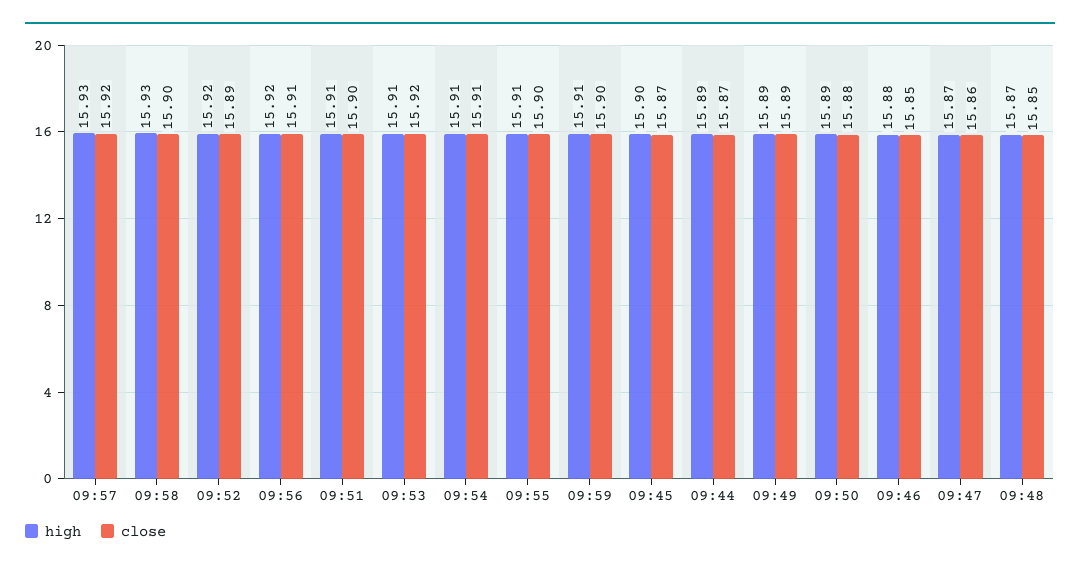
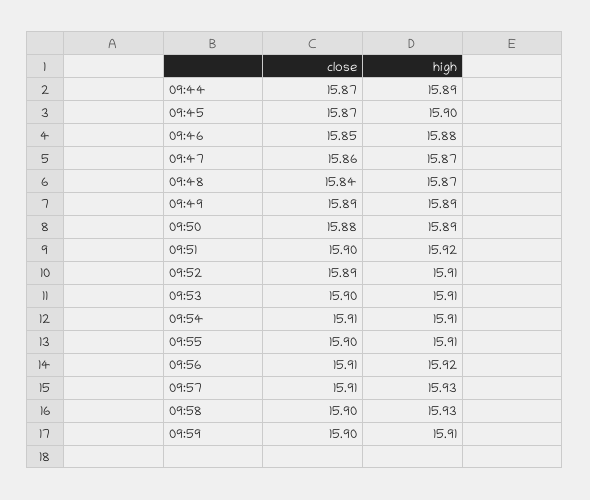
  {
    "high": {
      "09:57": 15.93,
      "09:58": 15.93,
-     "09:52": 15.92,
+     "09:52": 15.91,
      "09:56": 15.92,
-     "09:51": 15.91,
+     "09:51": 15.92,
      "09:53": 15.91,
      "09:54": 15.91,
      "09:55": 15.91,
      "09:59": 15.91,
      "09:45": 15.9,
      "09:44": 15.89,
      "09:49": 15.89,
      "09:50": 15.89,
      "09:46": 15.88,
      "09:47": 15.87,
      "09:48": 15.87
    },
    "close": {
-     "09:57": 15.92,
+     "09:57": 15.91,
      "09:58": 15.9,
      "09:52": 15.89,
      "09:56": 15.91,
      "09:51": 15.9,
-     "09:53": 15.92,
+     "09:53": 15.9,
      "09:54": 15.91,
      "09:55": 15.9,
      "09:59": 15.9,
      "09:45": 15.87,
      "09:44": 15.87,
      "09:49": 15.89,
      "09:50": 15.88,
      "09:46": 15.85,
      "09:47": 15.86,
-     "09:48": 15.85
+     "09:48": 15.84
    }
  }

